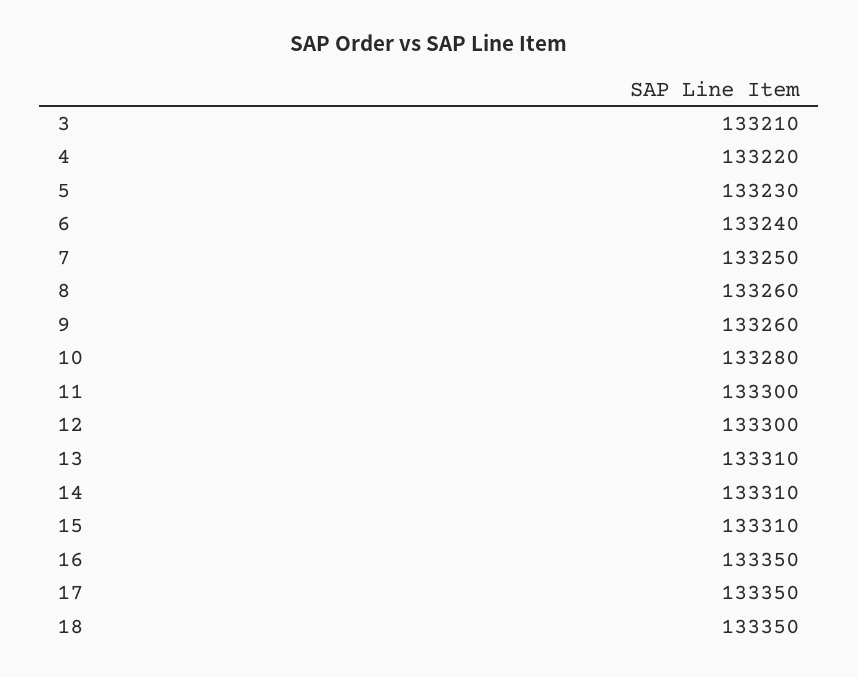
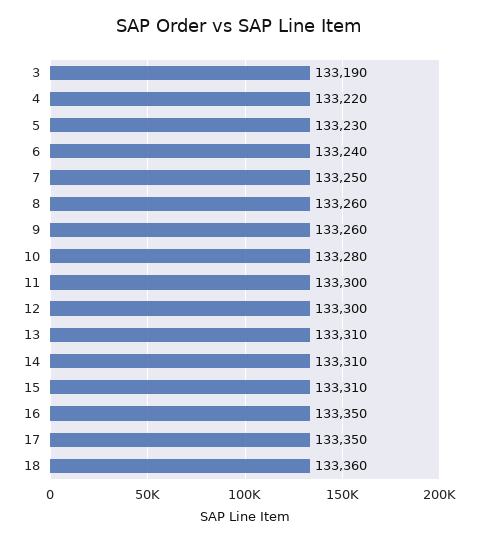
  {
-   "3": 133210,
+   "3": 133190,
    "4": 133220,
    "5": 133230,
    "6": 133240,
    "7": 133250,
    "8": 133260,
    "9": 133260,
    "10": 133280,
    "11": 133300,
    "12": 133300,
    "13": 133310,
    "14": 133310,
    "15": 133310,
    "16": 133350,
    "17": 133350,
-   "18": 133350
+   "18": 133360
  }

